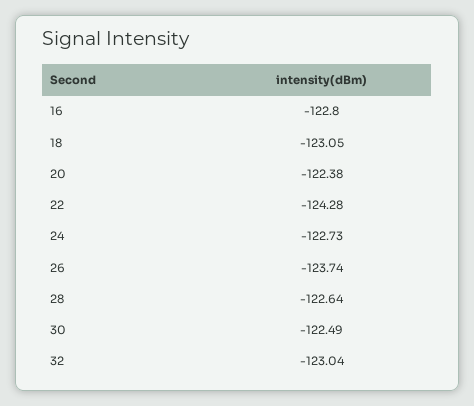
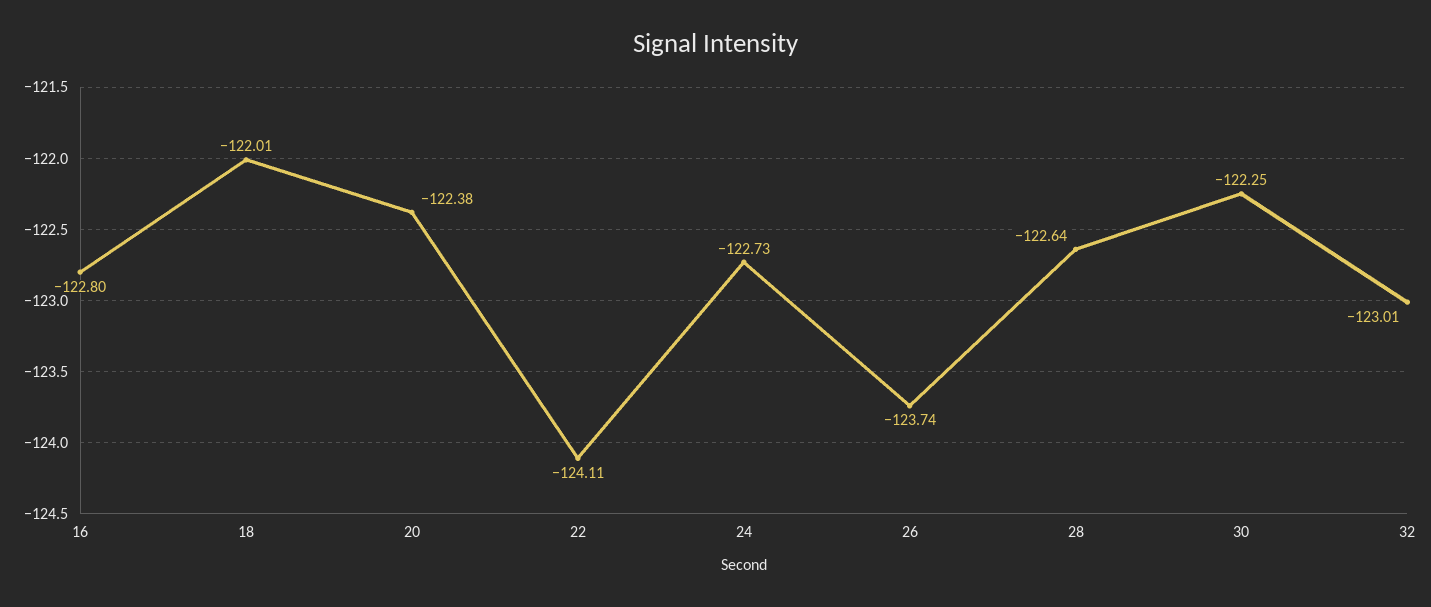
  {
    "16": -122.8,
-   "18": -123.05,
+   "18": -122.01,
    "20": -122.38,
-   "22": -124.28,
+   "22": -124.11,
    "24": -122.73,
    "26": -123.74,
    "28": -122.64,
-   "30": -122.49,
+   "30": -122.25,
-   "32": -123.04
+   "32": -123.01
  }

